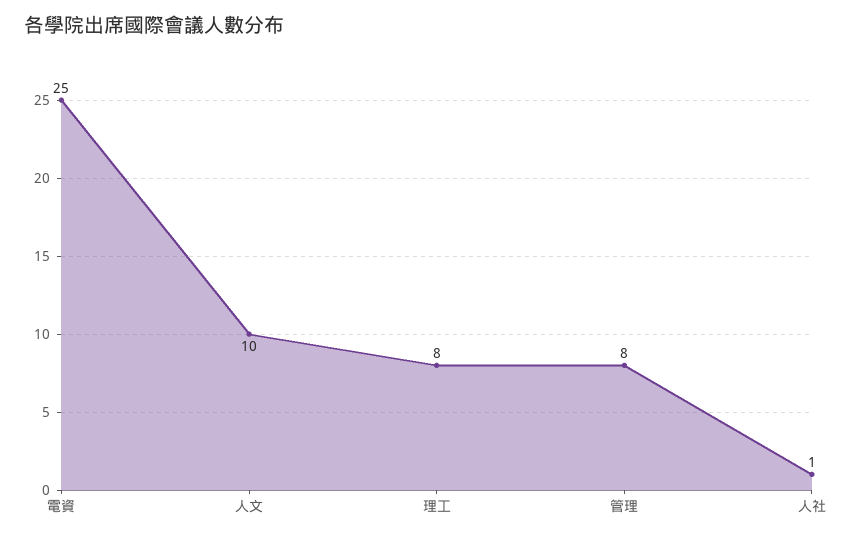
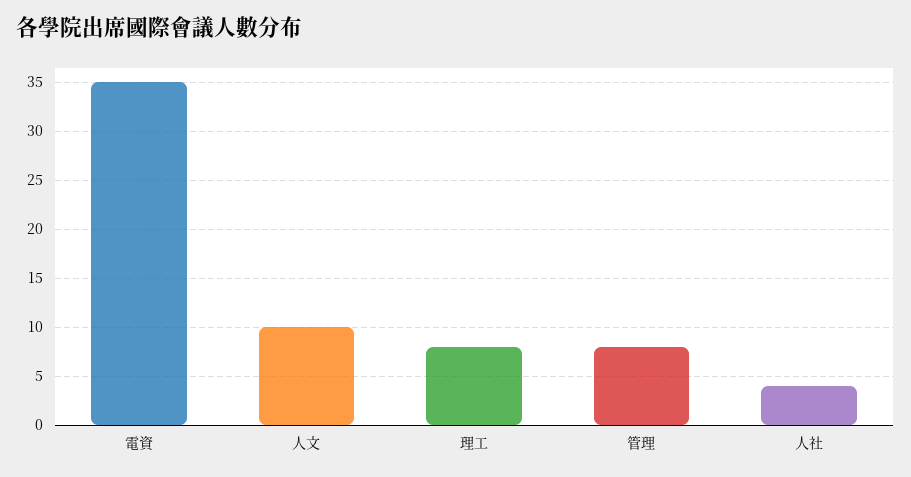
  {
-   "電資": 25,
+   "電資": 35,
    "人文": 10,
    "理工": 8,
    "管理": 8,
-   "人社": 1
+   "人社": 4
  }

